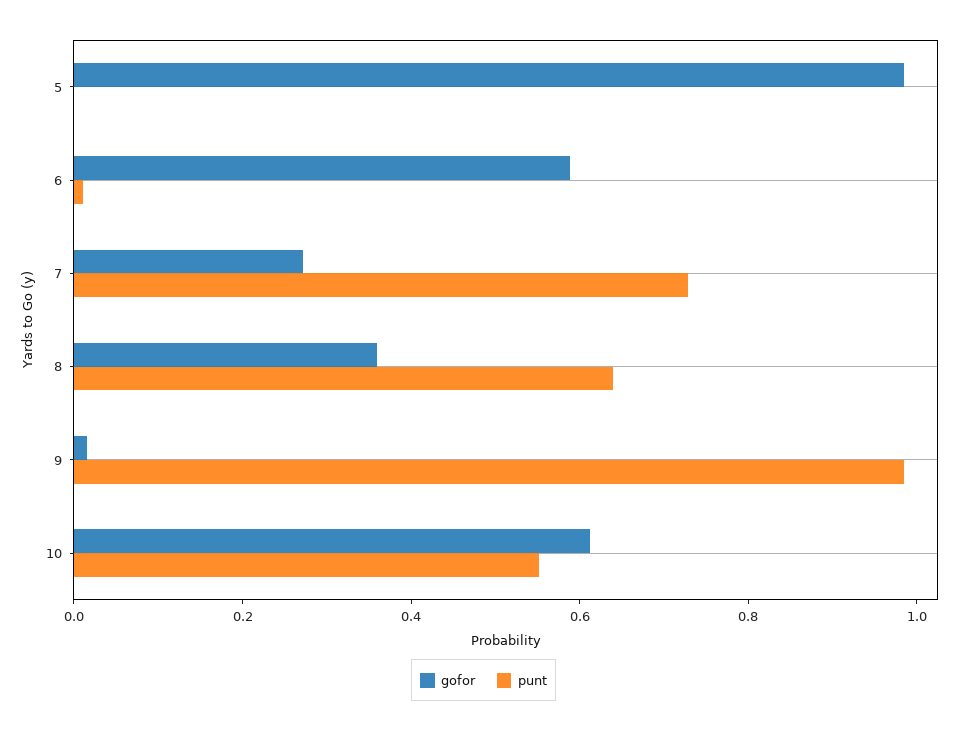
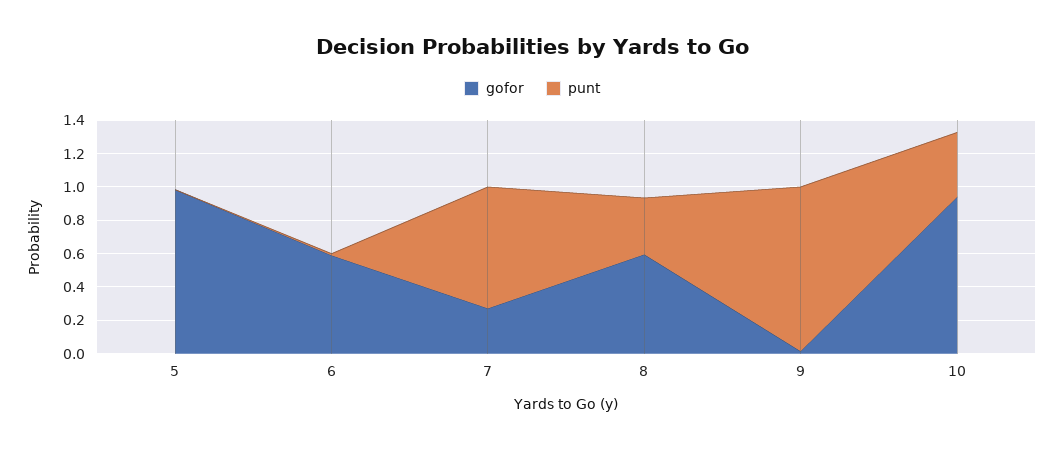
  {
    "gofor": {
      "5": 1,
      "6": 0.6,
      "7": 0.25,
-     "8": 0.35,
+     "8": 0.6,
      "9": 0,
-     "10": 0.6
+     "10": 0.95
    },
    "punt": {
      "5": 0,
      "6": 0,
      "7": 0.75,
-     "8": 0.65,
+     "8": 0.35,
      "9": 1,
-     "10": 0.55
+     "10": 0.4
    }
  }

